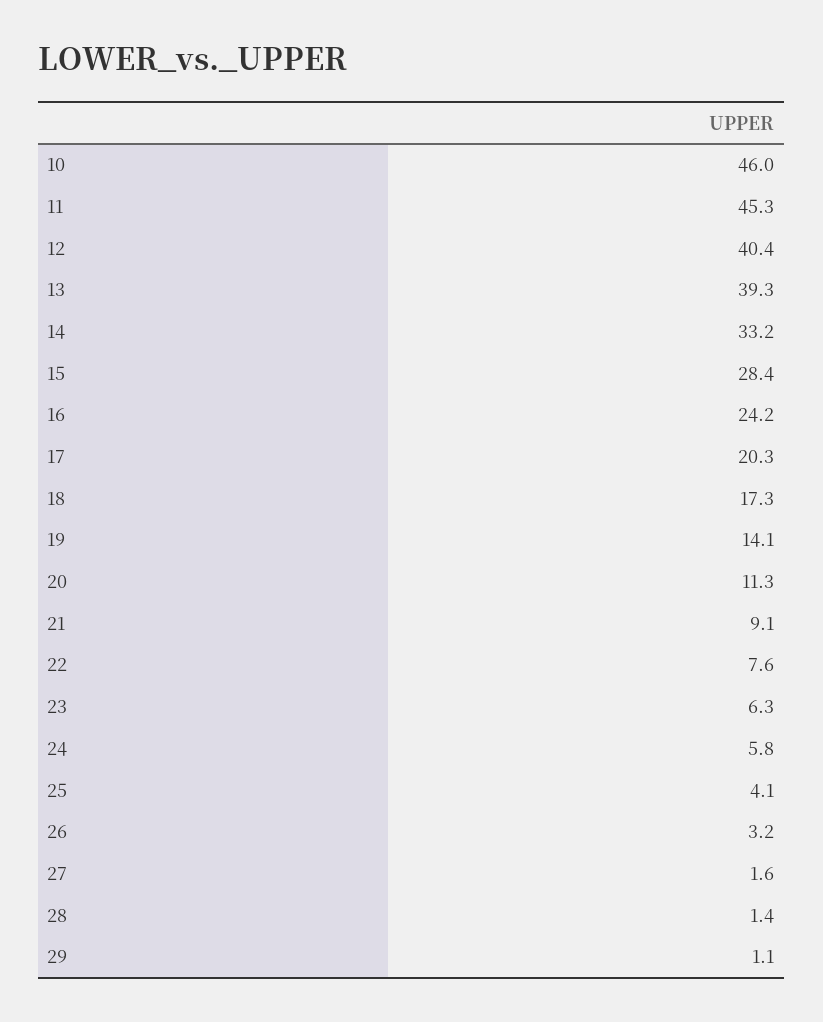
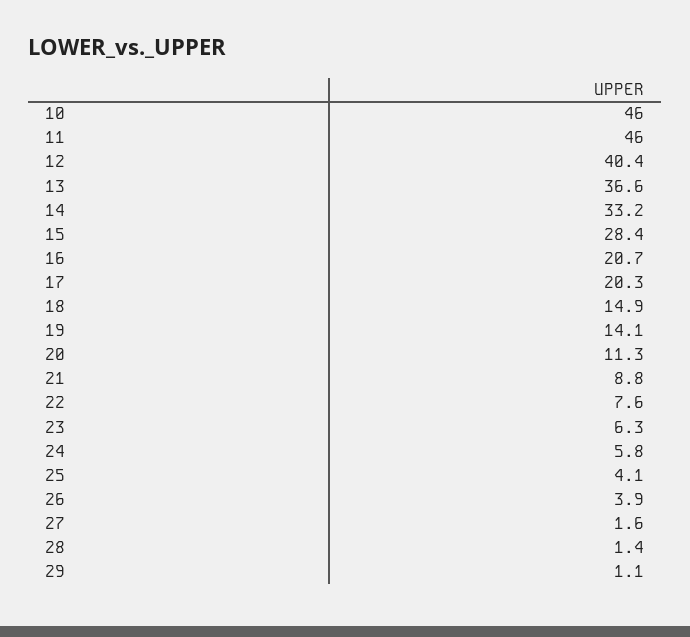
  {
    "10": 46,
-   "11": 45.3,
+   "11": 46,
    "12": 40.4,
-   "13": 39.3,
+   "13": 36.6,
    "14": 33.2,
    "15": 28.4,
-   "16": 24.2,
+   "16": 20.7,
    "17": 20.3,
-   "18": 17.3,
+   "18": 14.9,
    "19": 14.1,
    "20": 11.3,
-   "21": 9.1,
+   "21": 8.8,
    "22": 7.6,
    "23": 6.3,
    "24": 5.8,
    "25": 4.1,
-   "26": 3.2,
+   "26": 3.9,
    "27": 1.6,
    "28": 1.4,
    "29": 1.1
  }

